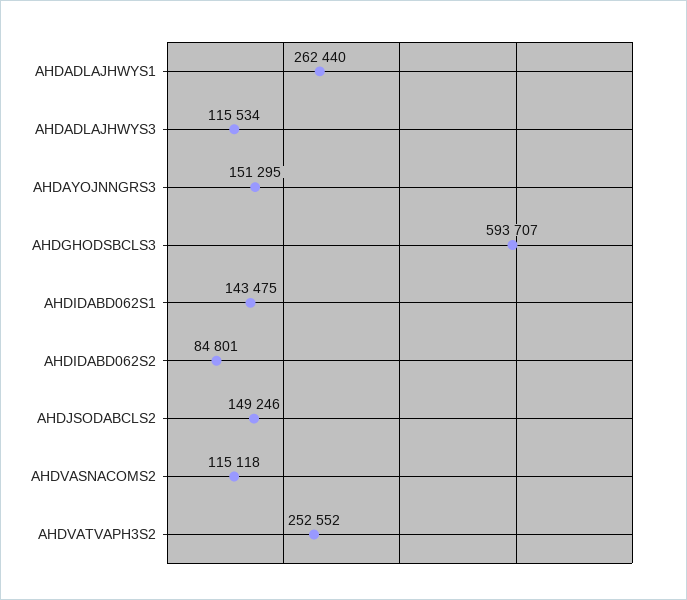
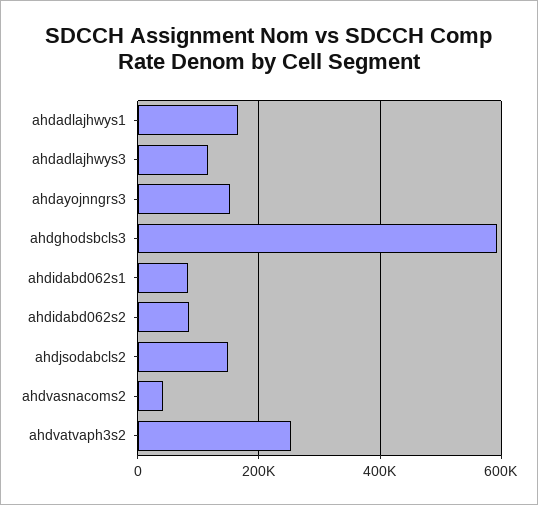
  {
-   "AHDADLAJHWYS1": 262440,
+   "AHDADLAJHWYS1": 160000,
    "AHDADLAJHWYS3": 115534,
    "AHDAYOJNNGRS3": 151295,
    "AHDGHODSBCLS3": 593707,
-   "AHDIDABD062S1": 143475,
+   "AHDIDABD062S1": 80000,
    "AHDIDABD062S2": 84801,
    "AHDJSODABCLS2": 149246,
-   "AHDVASNACOMS2": 115118,
+   "AHDVASNACOMS2": 40000,
    "AHDVATVAPH3S2": 252552
  }

